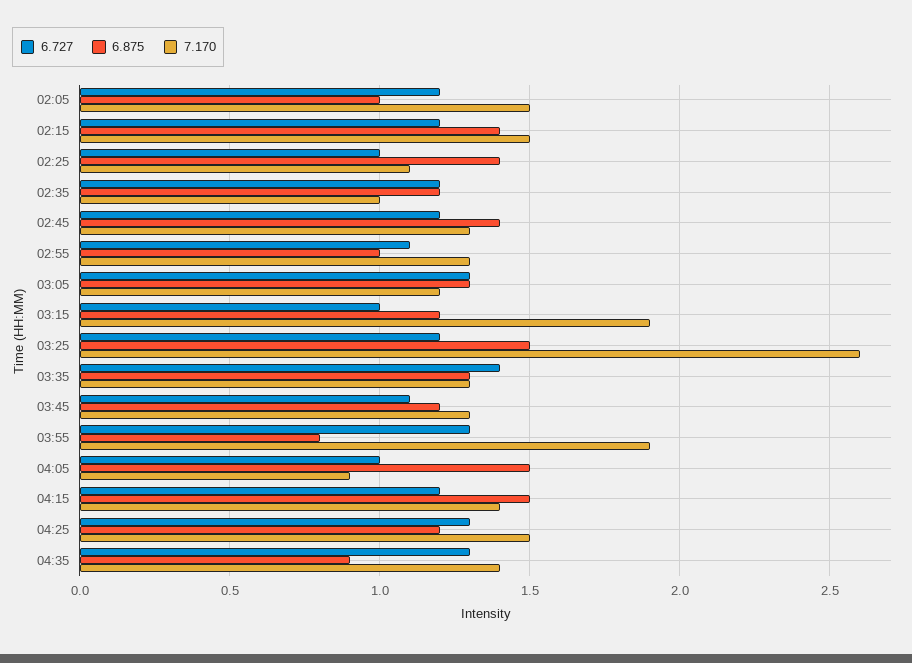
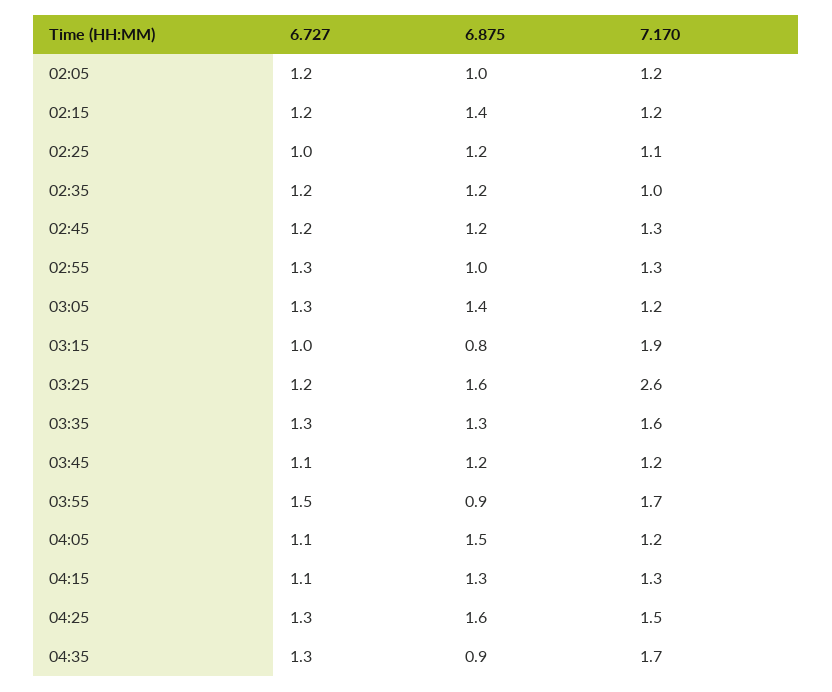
  {
    "6.727": {
      "02:05": 1.2,
      "02:15": 1.2,
      "02:25": 1,
      "02:35": 1.2,
      "02:45": 1.2,
-     "02:55": 1.1,
+     "02:55": 1.3,
      "03:05": 1.3,
      "03:15": 1,
      "03:25": 1.2,
-     "03:35": 1.4,
+     "03:35": 1.3,
      "03:45": 1.1,
-     "03:55": 1.3,
+     "03:55": 1.5,
-     "04:05": 1,
+     "04:05": 1.1,
-     "04:15": 1.2,
+     "04:15": 1.1,
      "04:25": 1.3,
      "04:35": 1.3
    },
    "6.875": {
      "02:05": 1,
      "02:15": 1.4,
-     "02:25": 1.4,
+     "02:25": 1.2,
      "02:35": 1.2,
-     "02:45": 1.4,
+     "02:45": 1.2,
      "02:55": 1,
-     "03:05": 1.3,
+     "03:05": 1.4,
-     "03:15": 1.2,
+     "03:15": 0.8,
-     "03:25": 1.5,
+     "03:25": 1.6,
      "03:35": 1.3,
      "03:45": 1.2,
-     "03:55": 0.8,
+     "03:55": 0.9,
      "04:05": 1.5,
-     "04:15": 1.5,
+     "04:15": 1.3,
-     "04:25": 1.2,
+     "04:25": 1.6,
      "04:35": 0.9
    },
    "7.170": {
-     "02:05": 1.5,
+     "02:05": 1.2,
-     "02:15": 1.5,
+     "02:15": 1.2,
      "02:25": 1.1,
      "02:35": 1,
      "02:45": 1.3,
      "02:55": 1.3,
      "03:05": 1.2,
      "03:15": 1.9,
      "03:25": 2.6,
-     "03:35": 1.3,
+     "03:35": 1.6,
-     "03:45": 1.3,
+     "03:45": 1.2,
-     "03:55": 1.9,
+     "03:55": 1.7,
-     "04:05": 0.9,
+     "04:05": 1.2,
-     "04:15": 1.4,
+     "04:15": 1.3,
      "04:25": 1.5,
-     "04:35": 1.4
+     "04:35": 1.7
    }
  }

